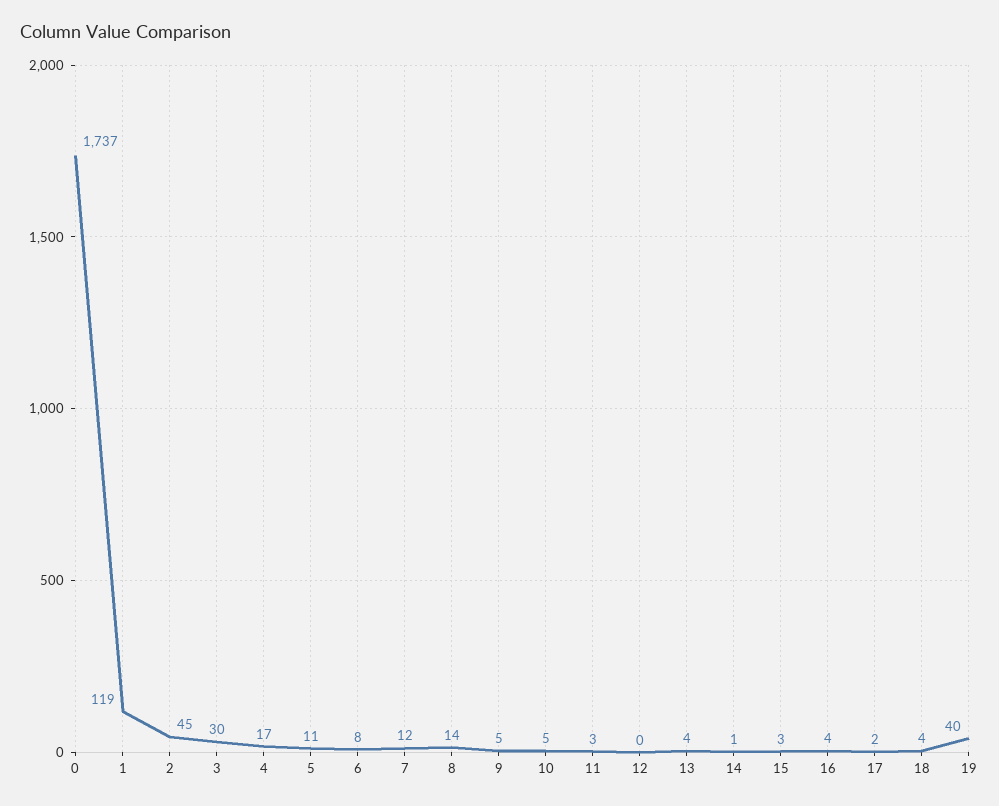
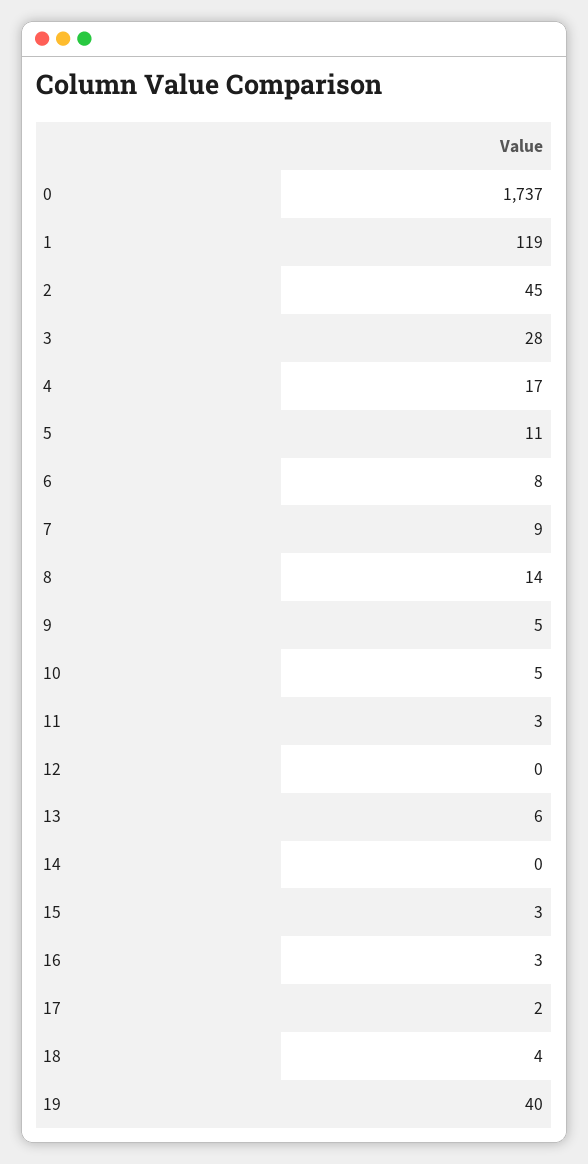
  {
    "0": 1737,
    "1": 119,
    "2": 45,
-   "3": 30,
+   "3": 28,
    "4": 17,
    "5": 11,
    "6": 8,
-   "7": 12,
+   "7": 9,
    "8": 14,
    "9": 5,
    "10": 5,
    "11": 3,
    "12": 0,
-   "13": 4,
+   "13": 6,
-   "14": 1,
+   "14": 0,
    "15": 3,
-   "16": 4,
+   "16": 3,
    "17": 2,
    "18": 4,
    "19": 40
  }

